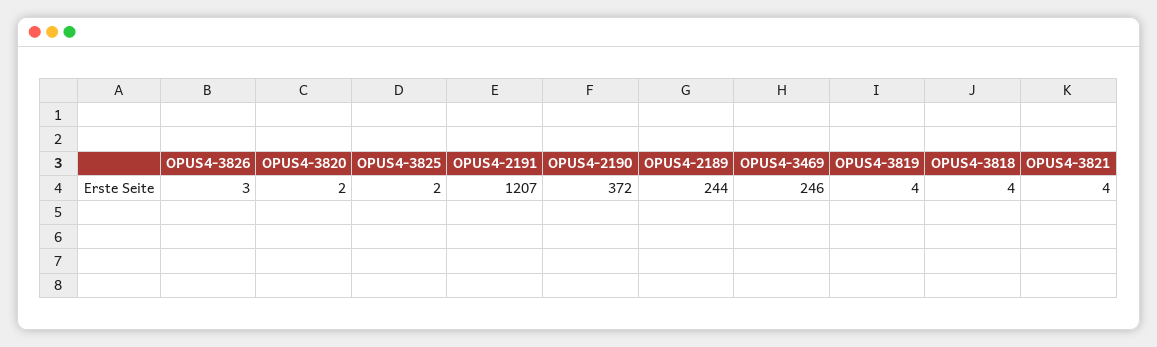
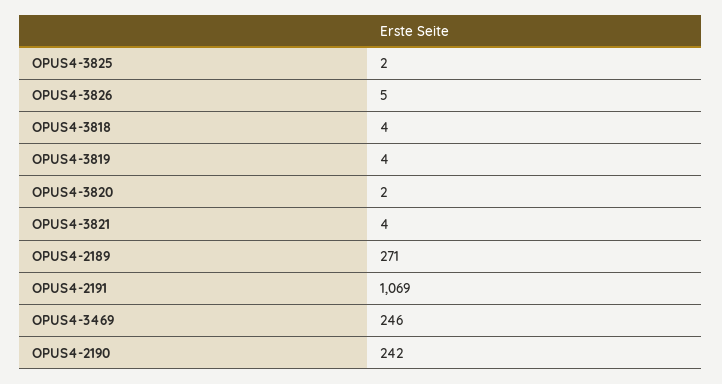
  {
-   "OPUS4-3826": 3,
+   "OPUS4-3826": 5,
    "OPUS4-3820": 2,
    "OPUS4-3825": 2,
-   "OPUS4-2191": 1207,
+   "OPUS4-2191": 1069,
-   "OPUS4-2190": 372,
+   "OPUS4-2190": 242,
-   "OPUS4-2189": 244,
+   "OPUS4-2189": 271,
    "OPUS4-3469": 246,
    "OPUS4-3819": 4,
    "OPUS4-3818": 4,
    "OPUS4-3821": 4
  }

